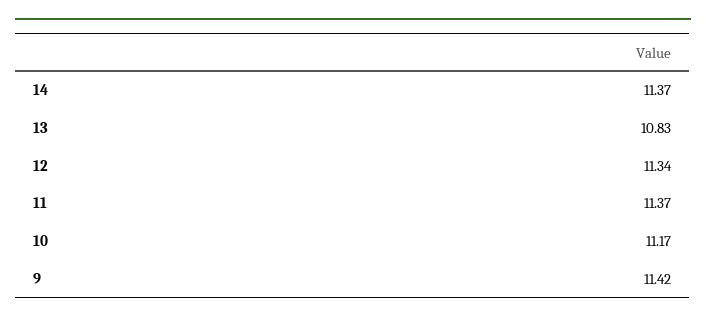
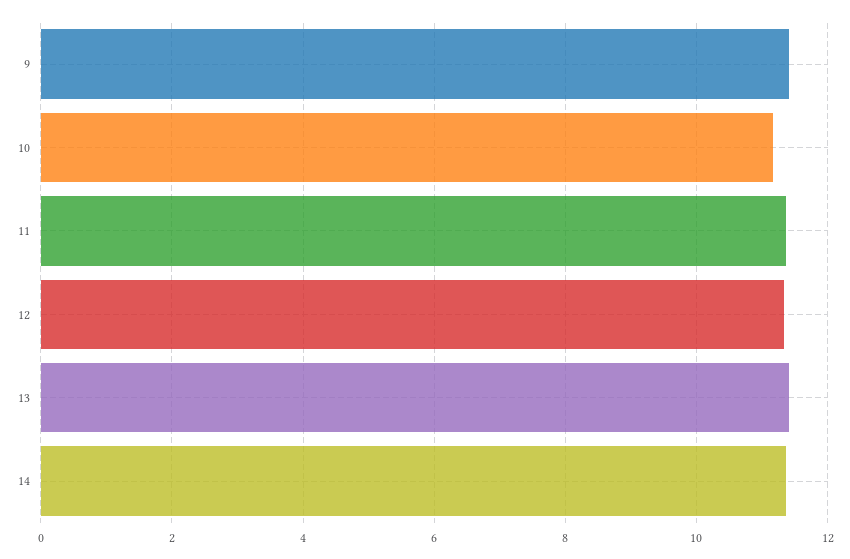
  {
    "14": 11.37,
-   "13": 10.83,
+   "13": 11.4,
    "12": 11.34,
    "11": 11.37,
    "10": 11.17,
    "9": 11.42
  }

